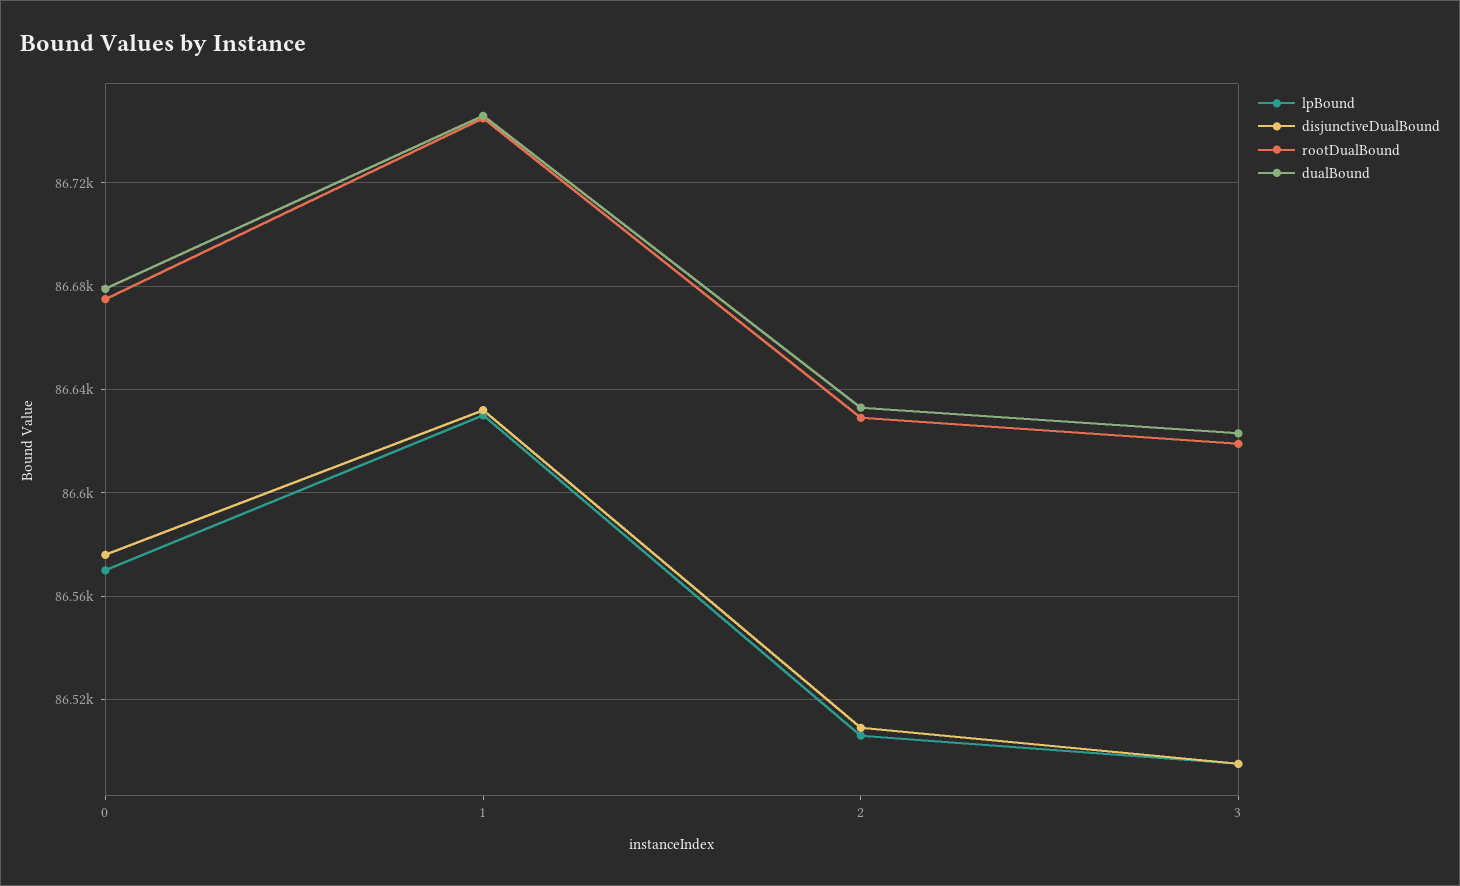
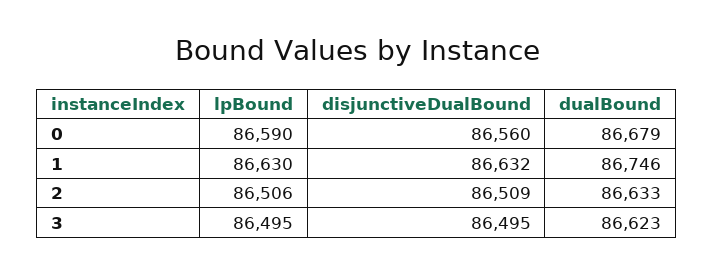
  {
    "lpBound": {
-     "0": 86570,
+     "0": 86590,
      "1": 86630,
      "2": 86506,
      "3": 86495
    },
    "disjunctiveDualBound": {
-     "0": 86575,
+     "0": 86560,
      "1": 86632,
      "2": 86509,
      "3": 86495
    },
-   "rootDualBound": {
-     "0": 86675,
-     "1": 86745,
-     "2": 86630,
-     "3": 86620
-   },
    "dualBound": {
      "0": 86679,
      "1": 86746,
      "2": 86633,
      "3": 86623
    }
  }

